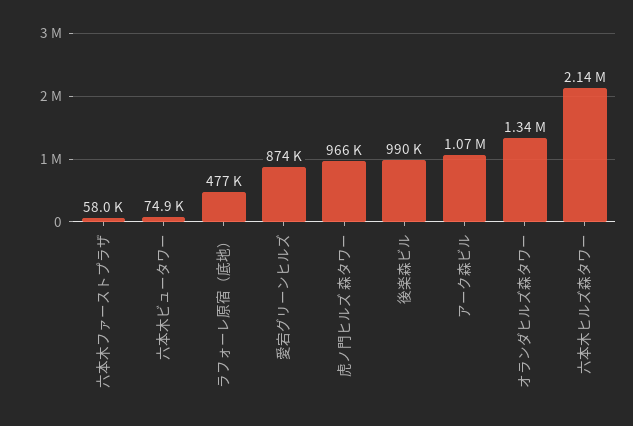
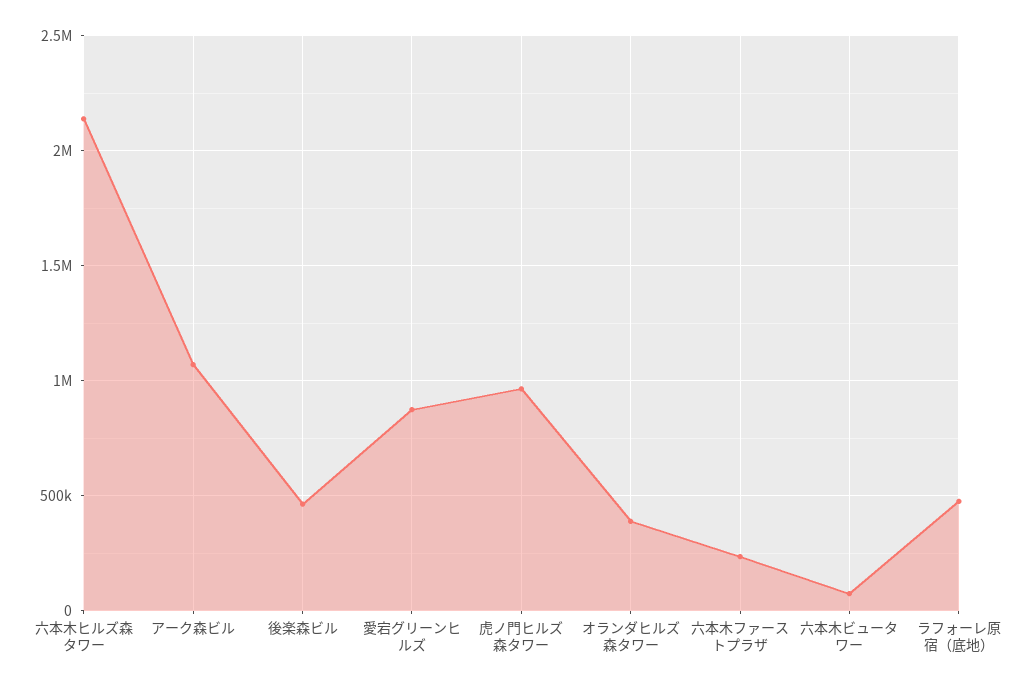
  {
-   "六本木ファーストプラザ": 58000,
+   "六本木ファーストプラザ": 250000,
    "六本木ビュータワー": 74900,
    "ラフォーレ原宿（底地）": 477000,
    "愛宕グリーンヒルズ": 874000,
    "虎ノ門ヒルズ 森タワー": 966000,
-   "後楽森ビル": 990000,
+   "後楽森ビル": 450000,
    "アーク森ビル": 1070000,
-   "オランダヒルズ森タワー": 1340000,
+   "オランダヒルズ森タワー": 400000,
    "六本木ヒルズ森タワー": 2140000
  }

